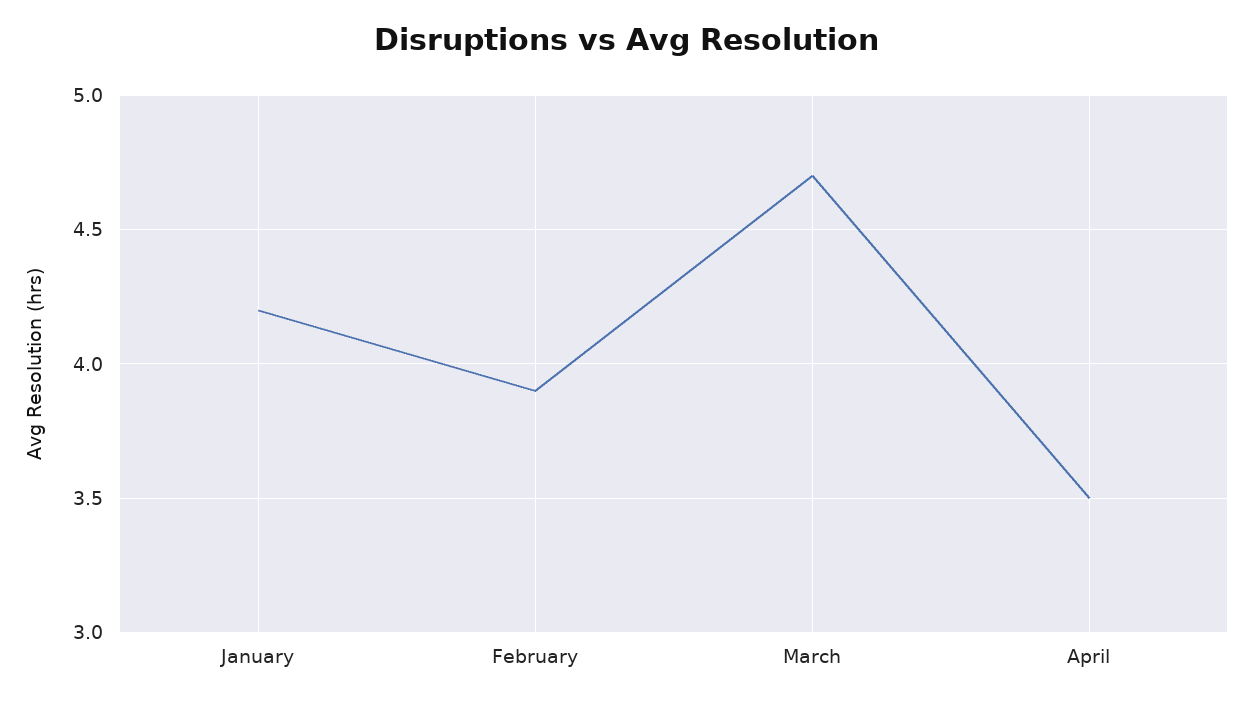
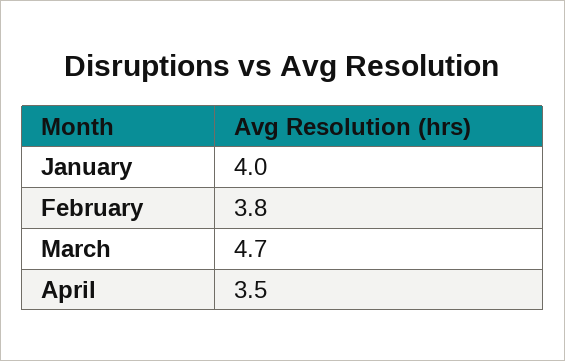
  {
-   "January": 4.2,
+   "January": 4,
-   "February": 3.9,
+   "February": 3.8,
    "March": 4.7,
    "April": 3.5
  }

